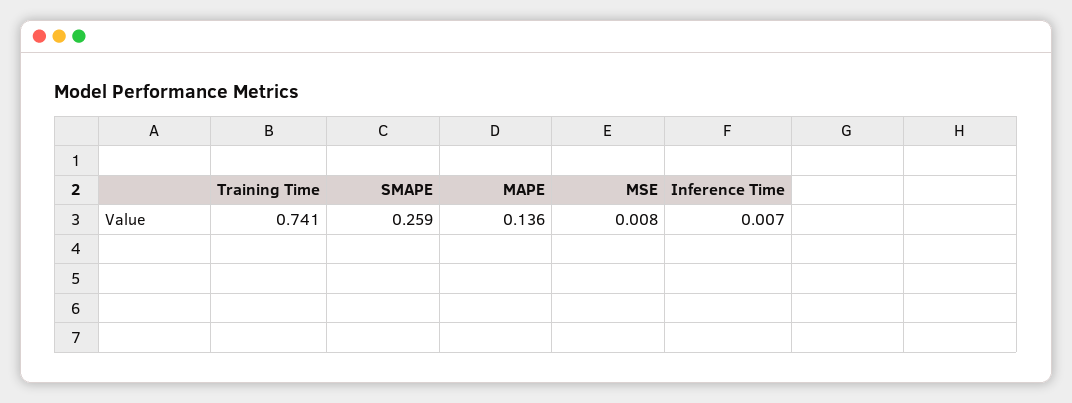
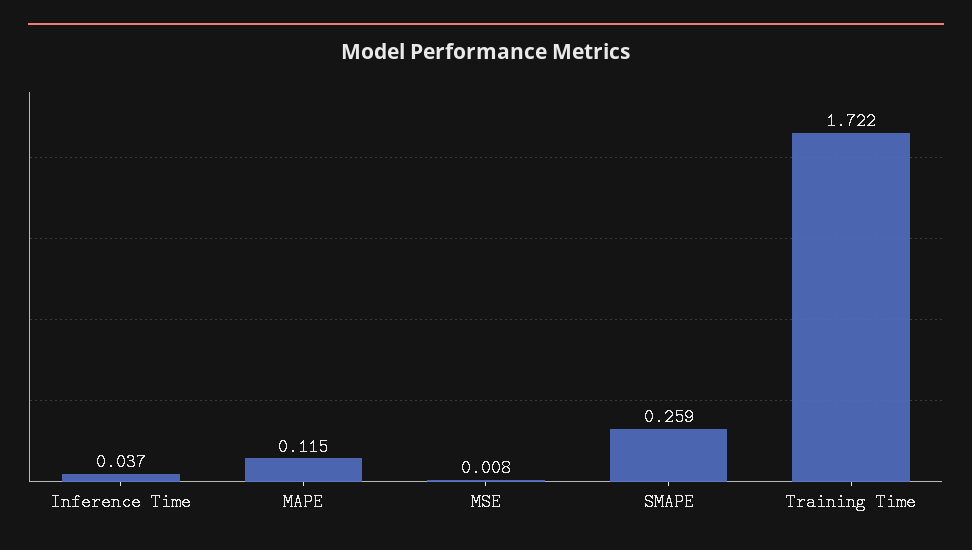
  {
-   "Training Time": 0.741,
+   "Training Time": 1.722,
    "SMAPE": 0.259,
-   "MAPE": 0.136,
+   "MAPE": 0.115,
    "MSE": 0.008,
-   "Inference Time": 0.007
+   "Inference Time": 0.037
  }

